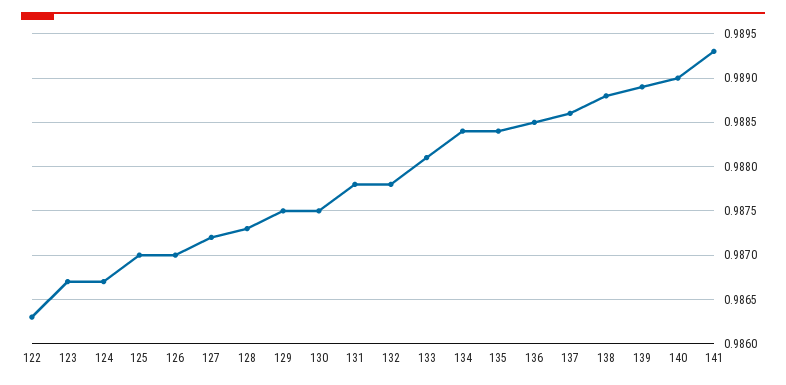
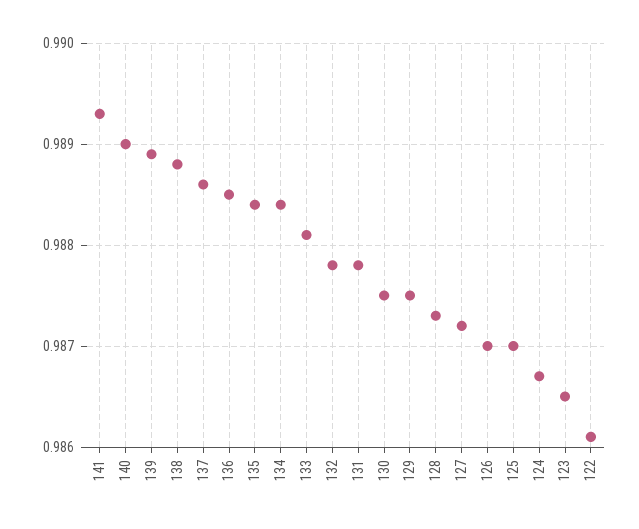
  {
-   "122": 0.9863,
+   "122": 0.9861,
-   "123": 0.9867,
+   "123": 0.9865,
    "124": 0.9867,
    "125": 0.987,
    "126": 0.987,
    "127": 0.9872,
    "128": 0.9873,
    "129": 0.9875,
    "130": 0.9875,
    "131": 0.9878,
    "132": 0.9878,
    "133": 0.9881,
    "134": 0.9884,
    "135": 0.9884,
    "136": 0.9885,
    "137": 0.9886,
    "138": 0.9888,
    "139": 0.9889,
    "140": 0.989,
    "141": 0.9893
  }

